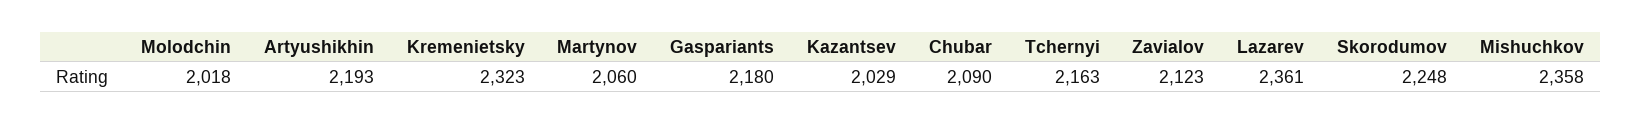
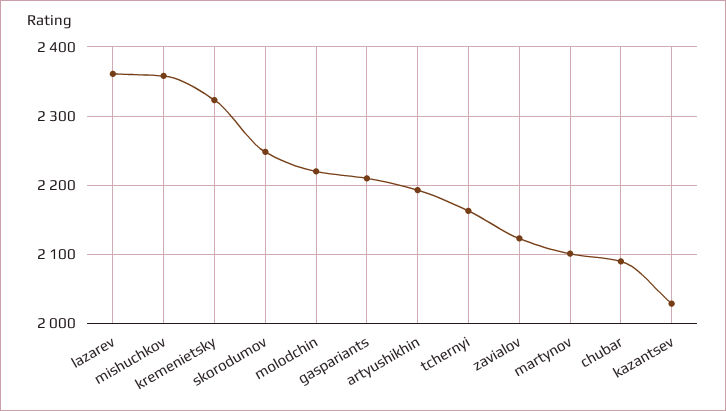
  {
-   "Molodchin": 2018,
+   "Molodchin": 2220,
    "Artyushikhin": 2193,
    "Kremenietsky": 2323,
-   "Martynov": 2060,
+   "Martynov": 2100,
-   "Gaspariants": 2180,
+   "Gaspariants": 2210,
    "Kazantsev": 2029,
    "Chubar": 2090,
    "Tchernyi": 2163,
    "Zavialov": 2123,
    "Lazarev": 2361,
    "Skorodumov": 2248,
    "Mishuchkov": 2358
  }

